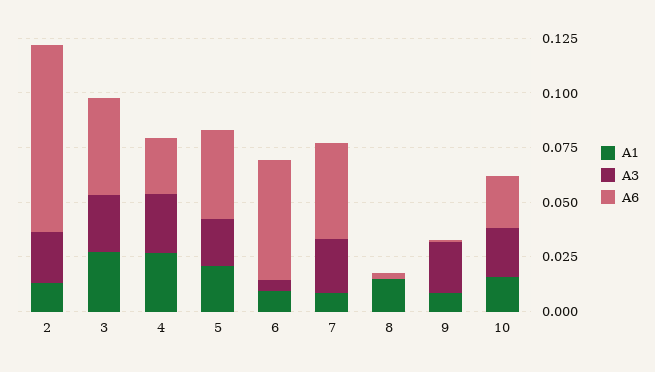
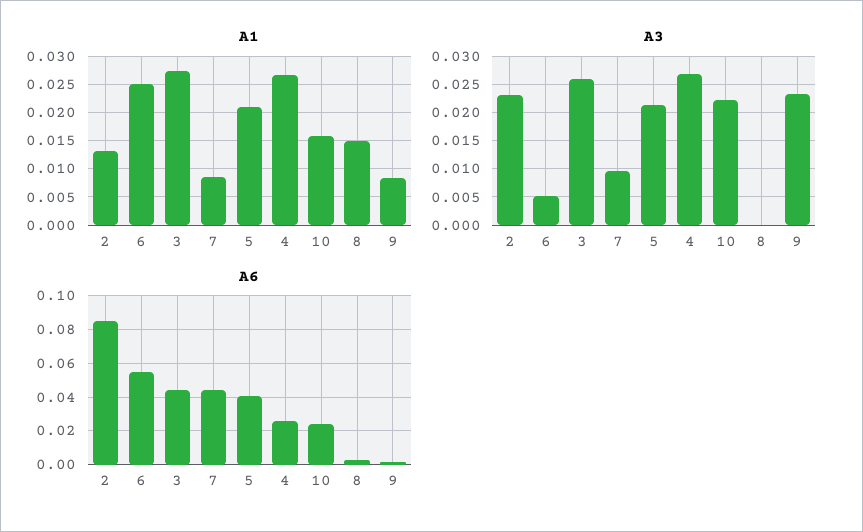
  {
    "A1": {
      "2": 0.0125,
      "3": 0.0275,
      "4": 0.0275,
      "5": 0.02,
-     "6": 0.01,
+     "6": 0.025,
      "7": 0.0075,
      "8": 0.015,
      "9": 0.0075,
      "10": 0.015
    },
    "A3": {
      "2": 0.0225,
      "3": 0.025,
      "4": 0.0275,
      "5": 0.0225,
      "6": 0.005,
-     "7": 0.025,
+     "7": 0.01,
      "8": 0,
      "9": 0.0225,
      "10": 0.0225
    },
    "A6": {
      "2": 0.085,
      "3": 0.045,
      "4": 0.025,
      "5": 0.04,
      "6": 0.055,
      "7": 0.045,
      "8": 0.005,
      "9": 0,
      "10": 0.025
    }
  }

